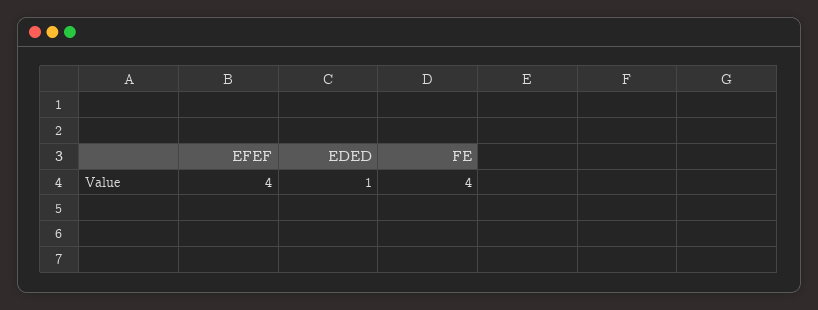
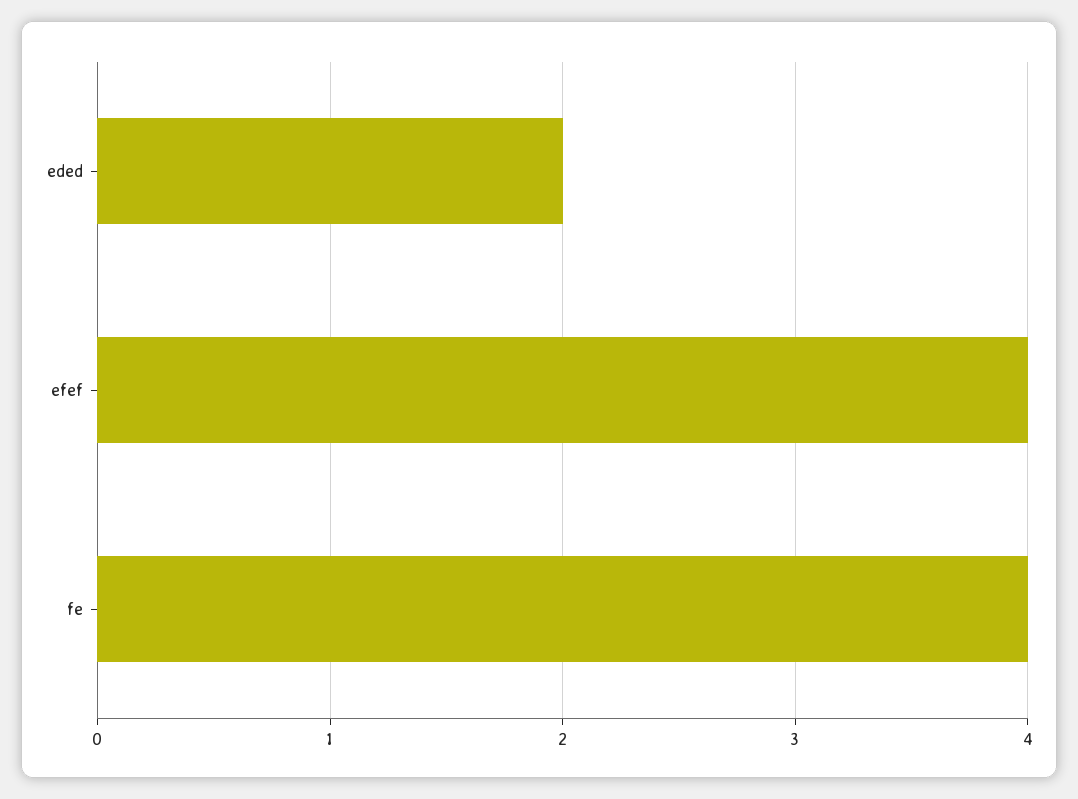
  {
    "EFEF": 4,
-   "EDED": 1,
+   "EDED": 2,
    "FE": 4
  }

